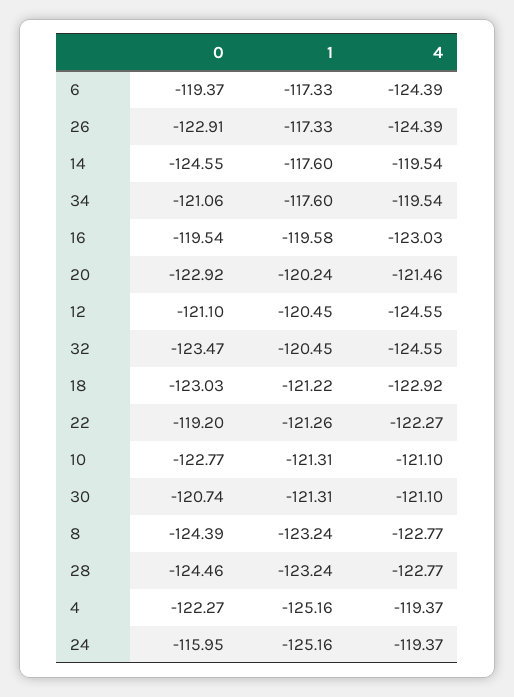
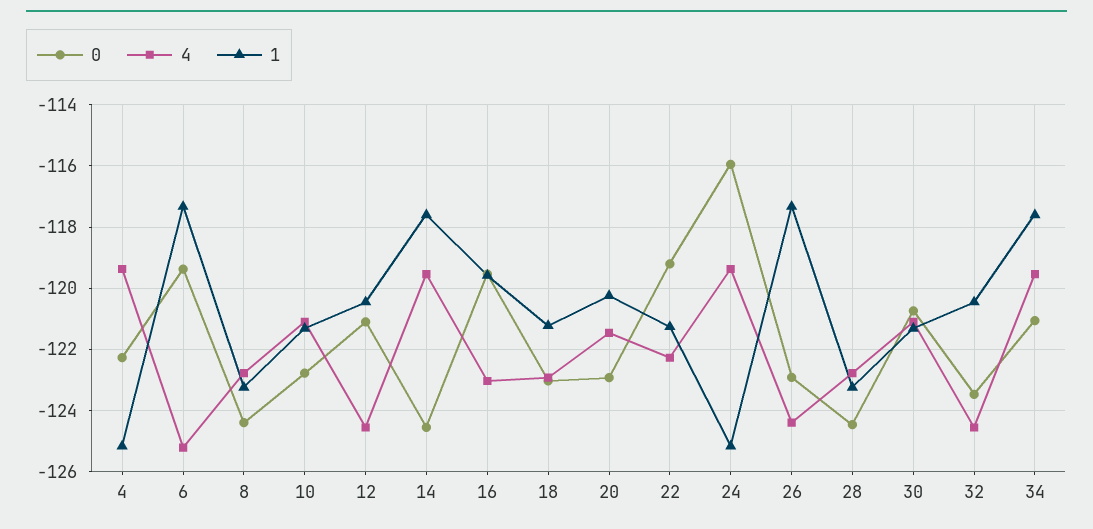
  {
    "0": {
      "6": -119.37,
      "26": -122.91,
      "14": -124.55,
      "34": -121.06,
      "16": -119.54,
      "20": -122.92,
      "12": -121.1,
      "32": -123.47,
      "18": -123.03,
      "22": -119.2,
      "10": -122.77,
      "30": -120.74,
      "8": -124.39,
      "28": -124.46,
      "4": -122.27,
      "24": -115.95
    },
    "1": {
      "6": -117.33,
      "26": -117.33,
      "14": -117.6,
      "34": -117.6,
      "16": -119.58,
      "20": -120.24,
      "12": -120.45,
      "32": -120.45,
      "18": -121.22,
      "22": -121.26,
      "10": -121.31,
      "30": -121.31,
      "8": -123.24,
      "28": -123.24,
      "4": -125.16,
      "24": -125.16
    },
    "4": {
-     "6": -124.39,
+     "6": -125.2,
      "26": -124.39,
      "14": -119.54,
      "34": -119.54,
      "16": -123.03,
      "20": -121.46,
      "12": -124.55,
      "32": -124.55,
      "18": -122.92,
      "22": -122.27,
      "10": -121.1,
      "30": -121.1,
      "8": -122.77,
      "28": -122.77,
      "4": -119.37,
      "24": -119.37
    }
  }

